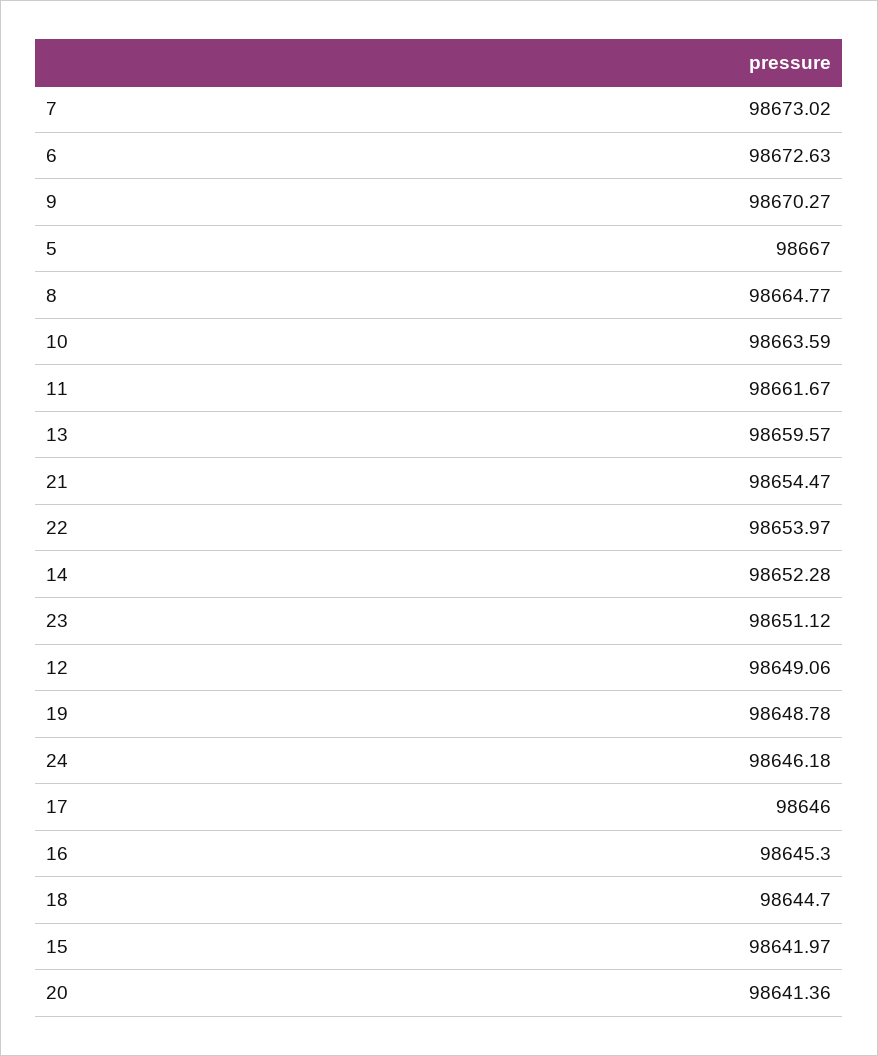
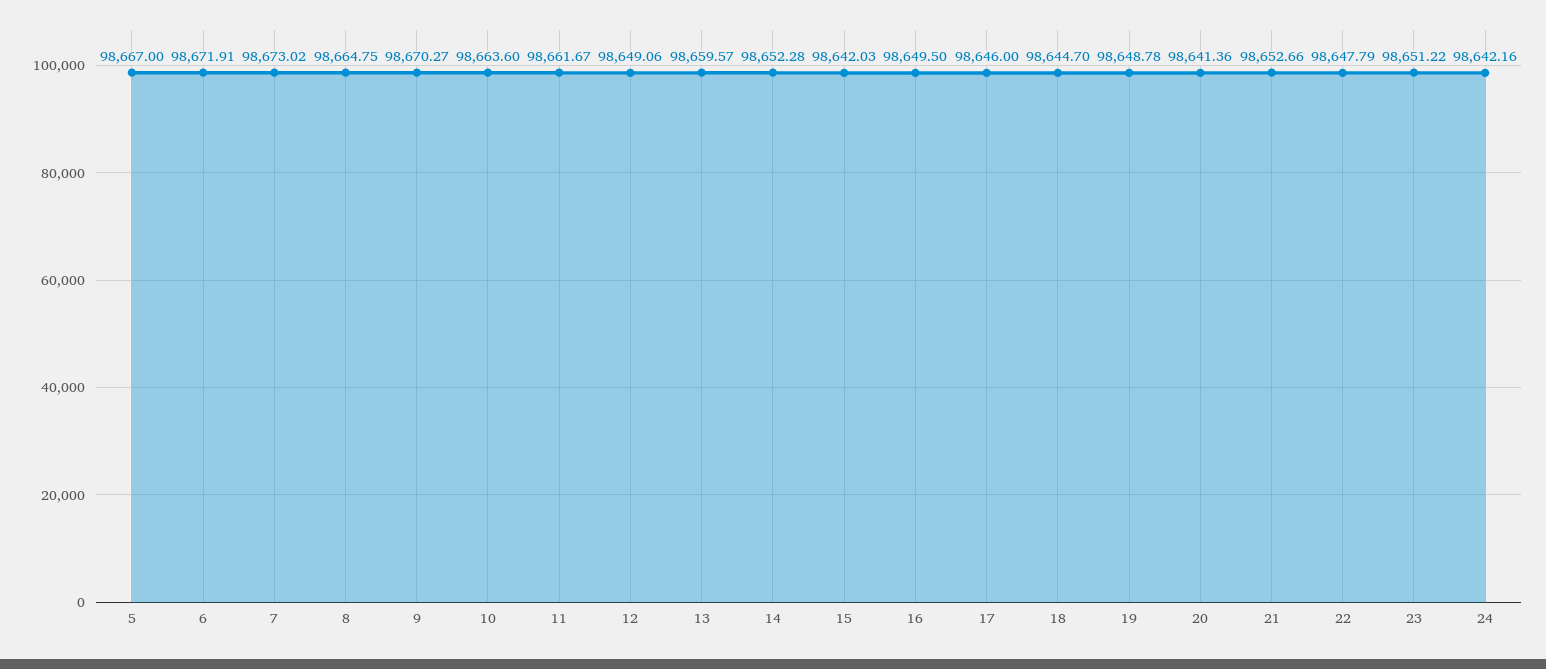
  {
    "7": 98673.02,
-   "6": 98672.63,
+   "6": 98671.91,
    "9": 98670.27,
    "5": 98667,
-   "8": 98664.77,
+   "8": 98664.75,
-   "10": 98663.59,
+   "10": 98663.6,
    "11": 98661.67,
    "13": 98659.57,
-   "21": 98654.47,
+   "21": 98652.66,
-   "22": 98653.97,
+   "22": 98647.79,
    "14": 98652.28,
-   "23": 98651.12,
+   "23": 98651.22,
    "12": 98649.06,
    "19": 98648.78,
-   "24": 98646.18,
+   "24": 98642.16,
    "17": 98646,
-   "16": 98645.3,
+   "16": 98649.5,
    "18": 98644.7,
-   "15": 98641.97,
+   "15": 98642.03,
    "20": 98641.36
  }

